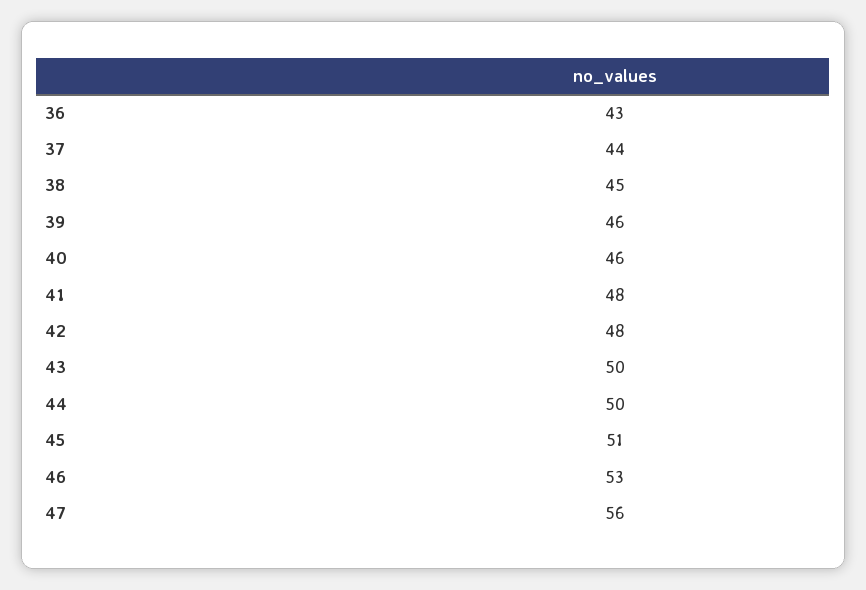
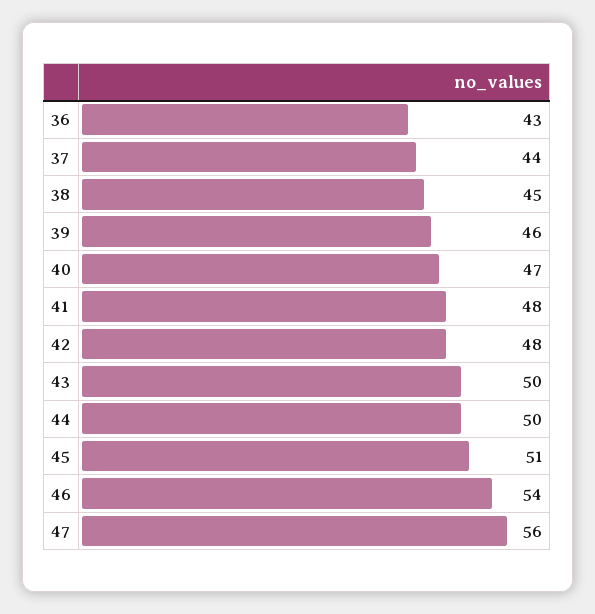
  {
    "36": 43,
    "37": 44,
    "38": 45,
    "39": 46,
-   "40": 46,
+   "40": 47,
    "41": 48,
    "42": 48,
    "43": 50,
    "44": 50,
    "45": 51,
-   "46": 53,
+   "46": 54,
    "47": 56
  }

